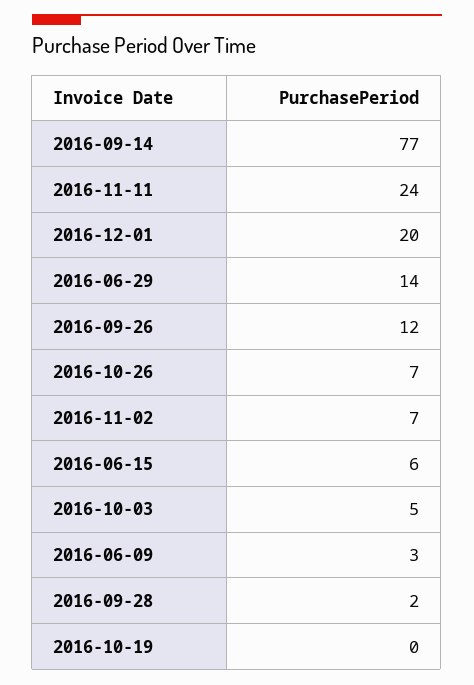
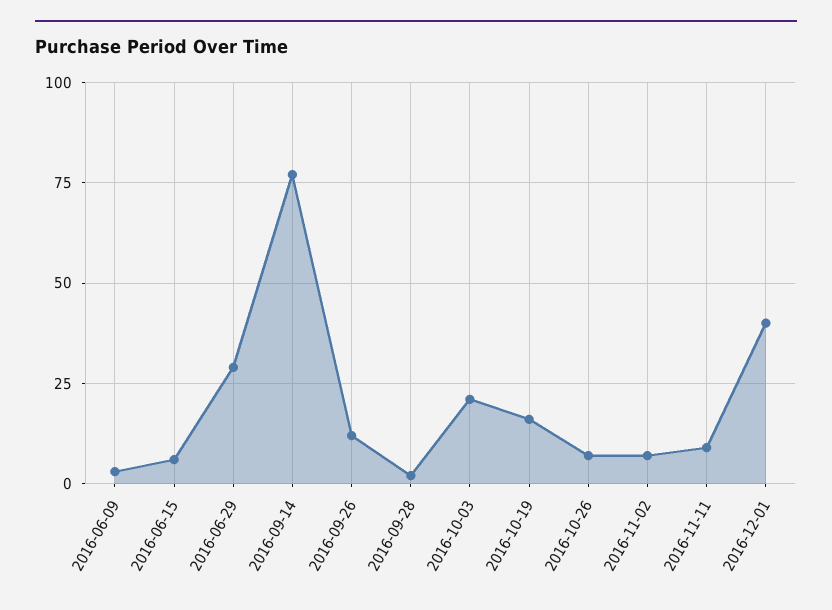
  {
    "2016-09-14": 77,
-   "2016-11-11": 24,
+   "2016-11-11": 10,
-   "2016-12-01": 20,
+   "2016-12-01": 40,
-   "2016-06-29": 14,
+   "2016-06-29": 30,
    "2016-09-26": 12,
    "2016-10-26": 7,
    "2016-11-02": 7,
    "2016-06-15": 6,
-   "2016-10-03": 5,
+   "2016-10-03": 20,
    "2016-06-09": 3,
    "2016-09-28": 2,
-   "2016-10-19": 0
+   "2016-10-19": 15
  }

